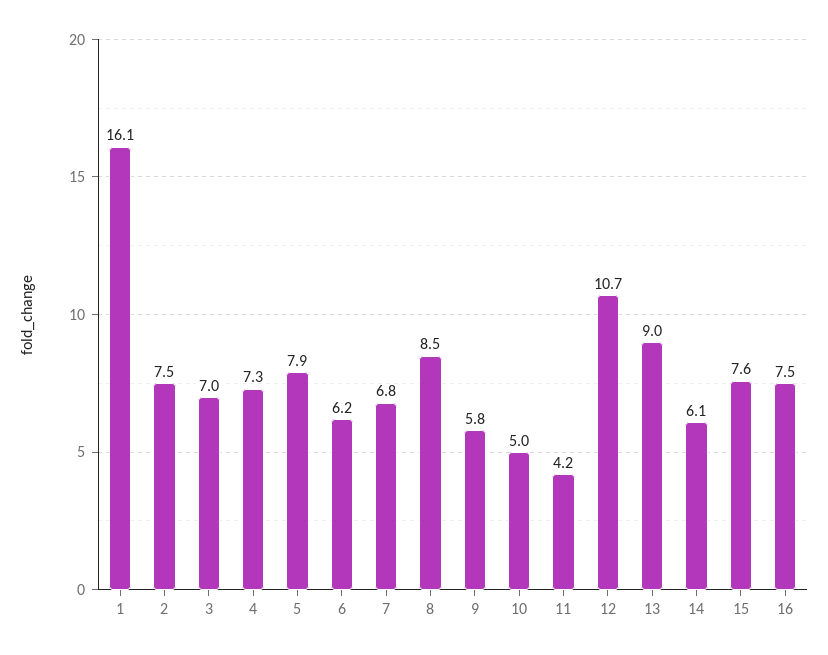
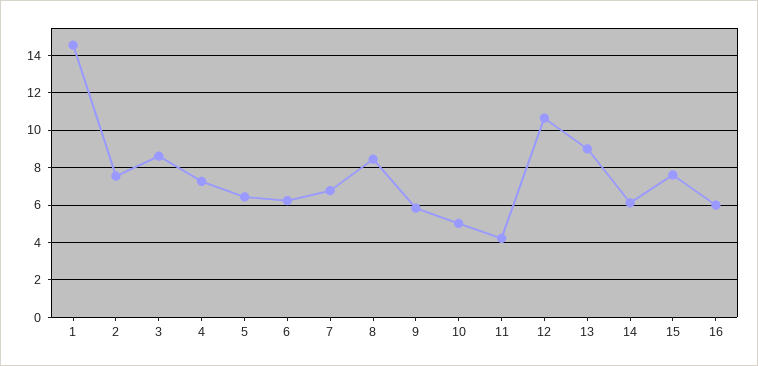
  {
-   "1": 16.1,
+   "1": 14.5,
    "2": 7.5,
-   "3": 7,
+   "3": 8.5,
    "4": 7.3,
-   "5": 7.9,
+   "5": 6.5,
    "6": 6.2,
    "7": 6.8,
    "8": 8.5,
    "9": 5.8,
    "10": 5,
    "11": 4.2,
    "12": 10.7,
    "13": 9,
    "14": 6.1,
    "15": 7.6,
-   "16": 7.5
+   "16": 6
  }

